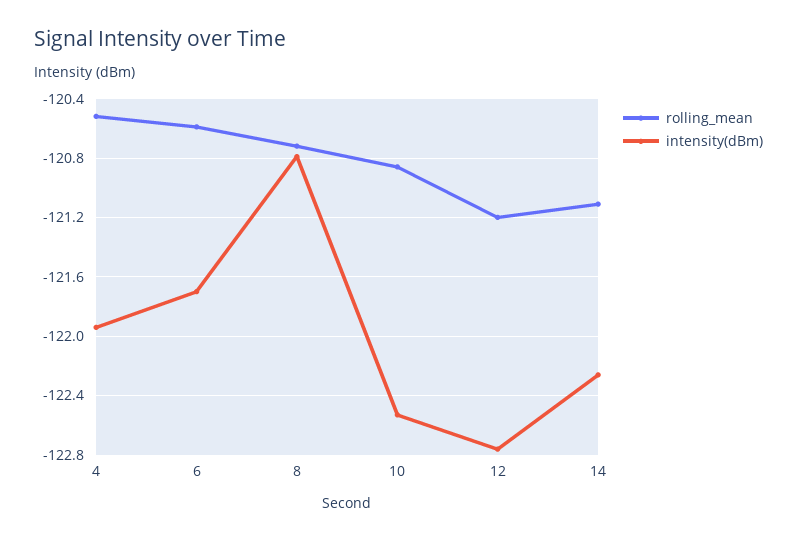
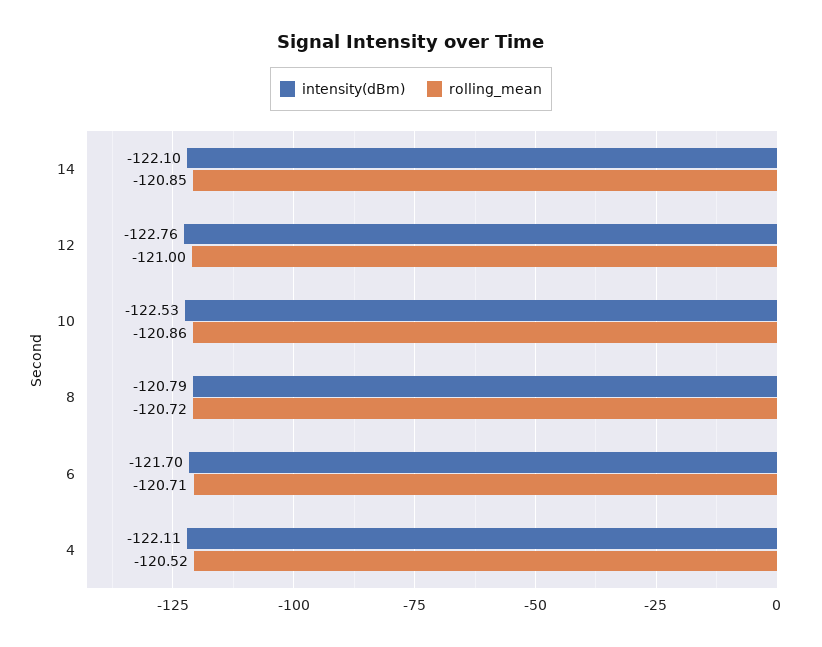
  {
    "rolling_mean": {
      "4": -120.52,
-     "6": -120.6,
+     "6": -120.71,
      "8": -120.72,
      "10": -120.86,
-     "12": -121.2,
+     "12": -121,
-     "14": -121.1
+     "14": -120.85
    },
    "intensity(dBm)": {
-     "4": -121.95,
+     "4": -122.11,
      "6": -121.7,
      "8": -120.79,
      "10": -122.53,
      "12": -122.76,
-     "14": -122.25
+     "14": -122.1
    }
  }

